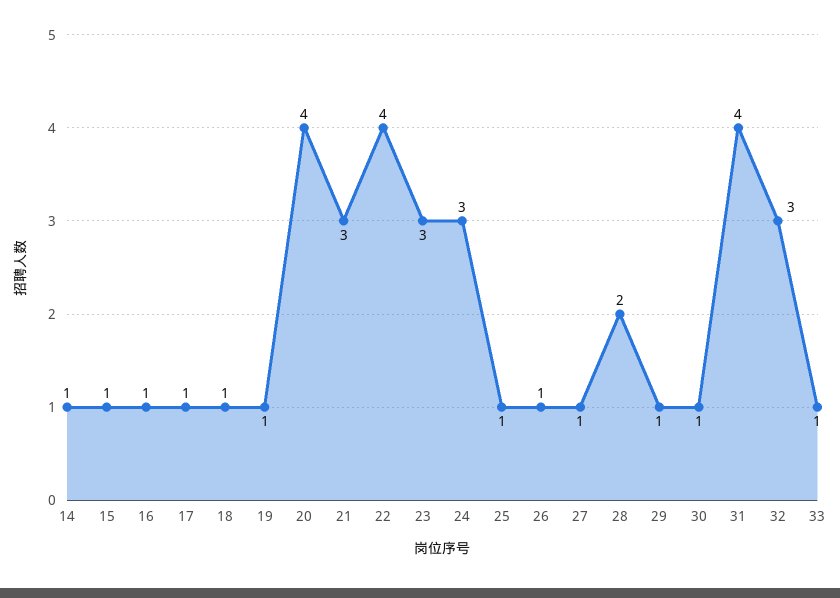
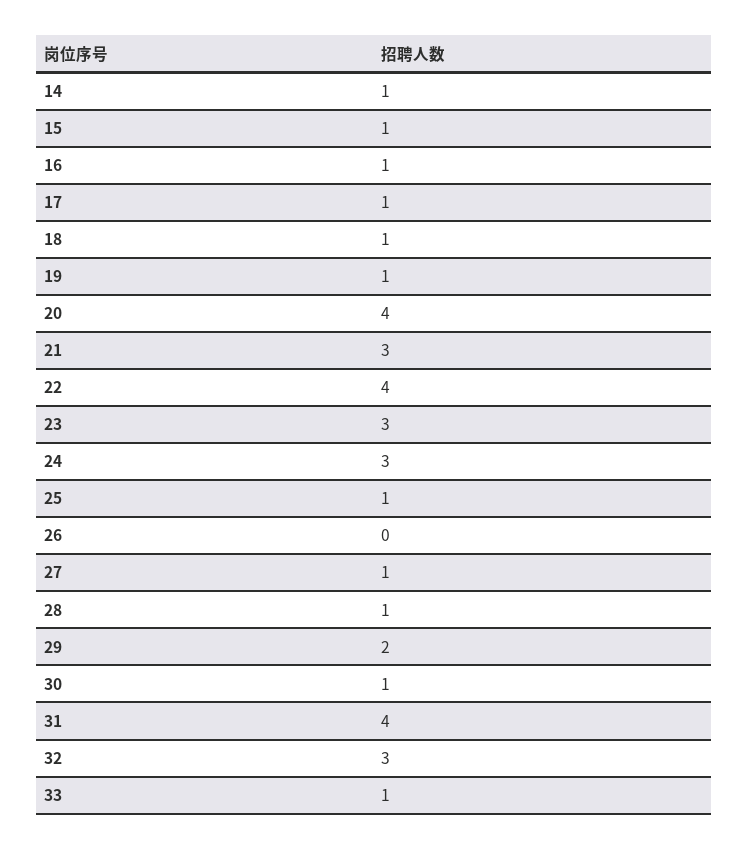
  {
    "14": 1,
    "15": 1,
    "16": 1,
    "17": 1,
    "18": 1,
    "19": 1,
    "20": 4,
    "21": 3,
    "22": 4,
    "23": 3,
    "24": 3,
    "25": 1,
-   "26": 1,
+   "26": 0,
    "27": 1,
-   "28": 2,
+   "28": 1,
-   "29": 1,
+   "29": 2,
    "30": 1,
    "31": 4,
    "32": 3,
    "33": 1
  }

